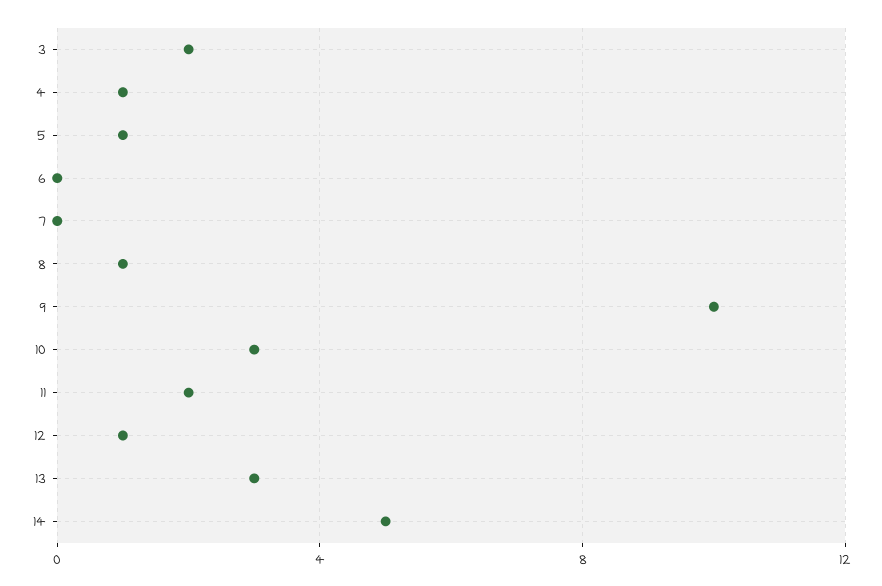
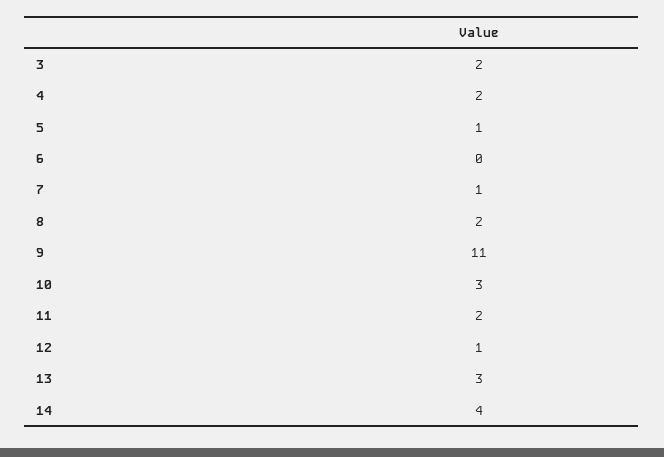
  {
    "3": 2,
-   "4": 1,
+   "4": 2,
    "5": 1,
    "6": 0,
-   "7": 0,
+   "7": 1,
-   "8": 1,
+   "8": 2,
-   "9": 10,
+   "9": 11,
    "10": 3,
    "11": 2,
    "12": 1,
    "13": 3,
-   "14": 5
+   "14": 4
  }

